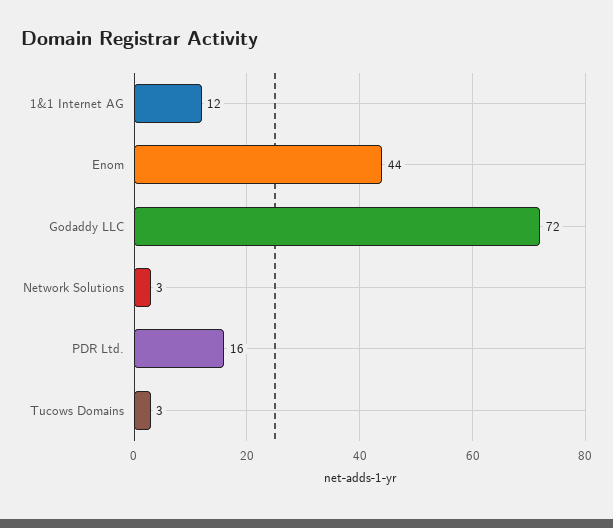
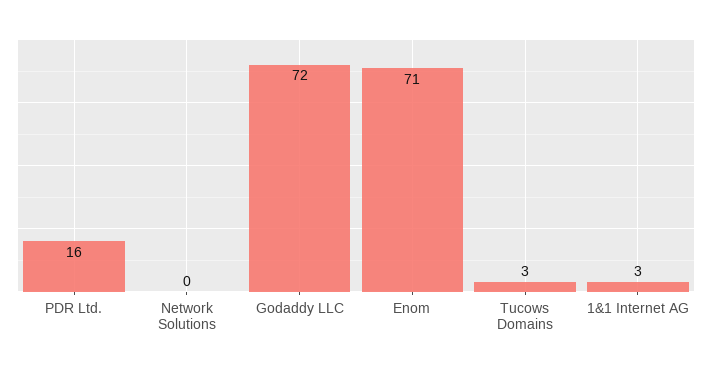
  {
-   "1&1 Internet AG": 12,
+   "1&1 Internet AG": 3,
-   "Enom": 44,
+   "Enom": 71,
    "Godaddy LLC": 72,
-   "Network Solutions": 3,
+   "Network Solutions": 0,
    "PDR Ltd.": 16,
    "Tucows Domains": 3
  }

